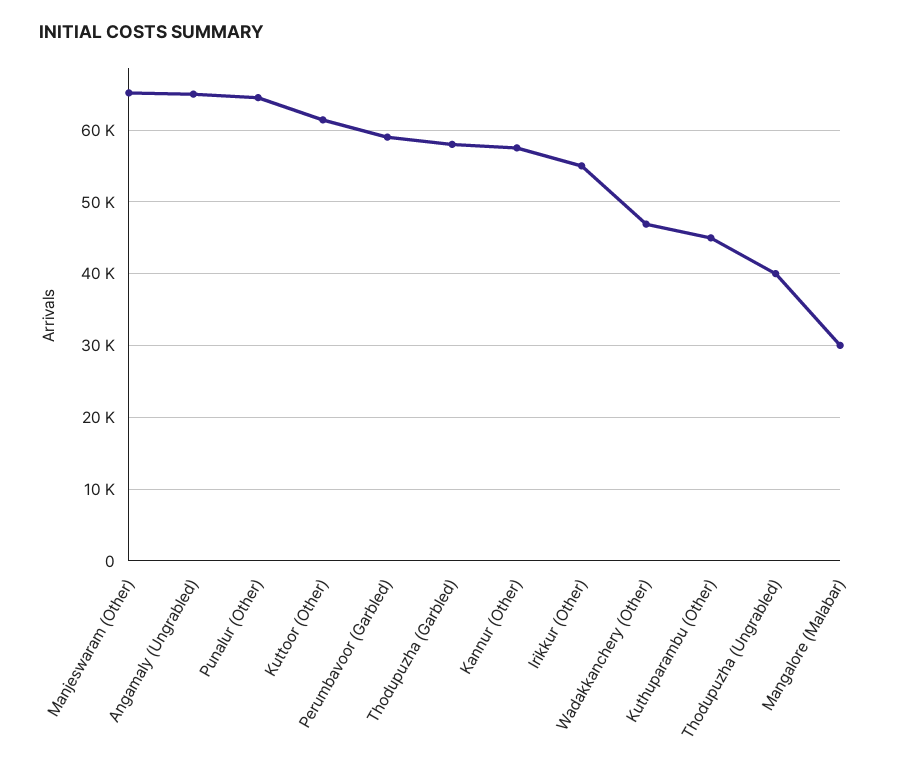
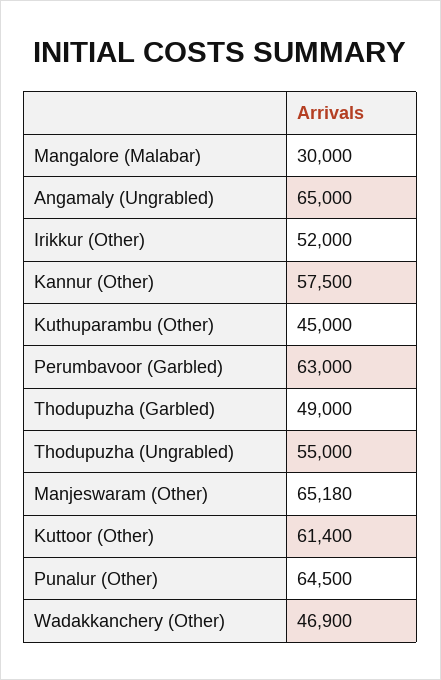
  {
    "Manjeswaram (Other)": 65180,
    "Angamaly (Ungrabled)": 65000,
    "Punalur (Other)": 64500,
    "Kuttoor (Other)": 61400,
-   "Perumbavoor (Garbled)": 59000,
+   "Perumbavoor (Garbled)": 63000,
-   "Thodupuzha (Garbled)": 58000,
+   "Thodupuzha (Garbled)": 49000,
    "Kannur (Other)": 57500,
-   "Irikkur (Other)": 55000,
+   "Irikkur (Other)": 52000,
    "Wadakkanchery (Other)": 46900,
    "Kuthuparambu (Other)": 45000,
-   "Thodupuzha (Ungrabled)": 40000,
+   "Thodupuzha (Ungrabled)": 55000,
    "Mangalore (Malabar)": 30000
  }

